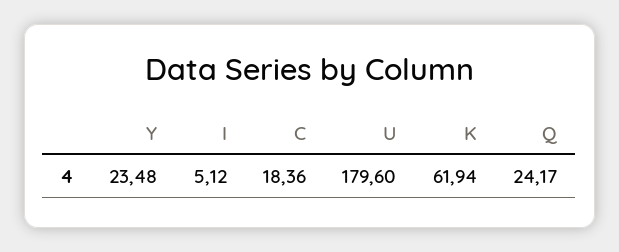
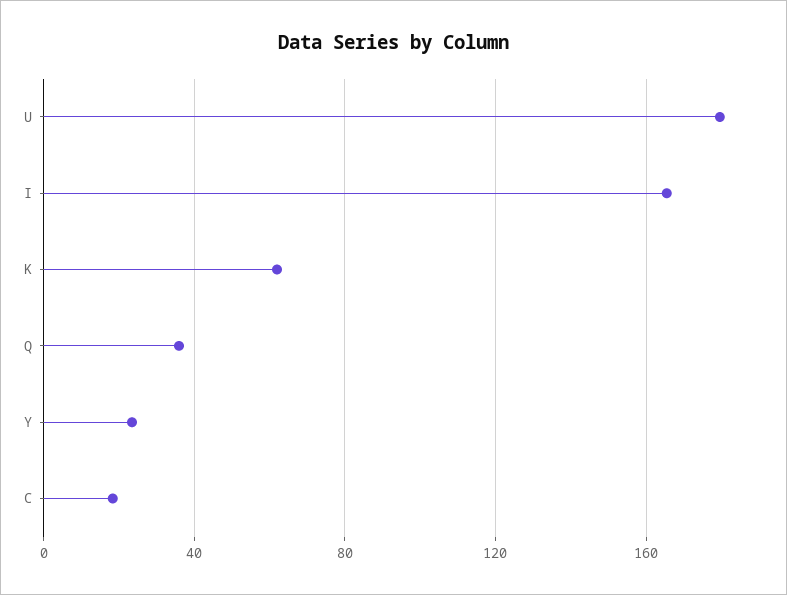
  {
    "Y": 23.48,
-   "I": 5.12,
+   "I": 165,
    "C": 18.36,
    "U": 179.6,
    "K": 61.94,
-   "Q": 24.17
+   "Q": 35
  }

